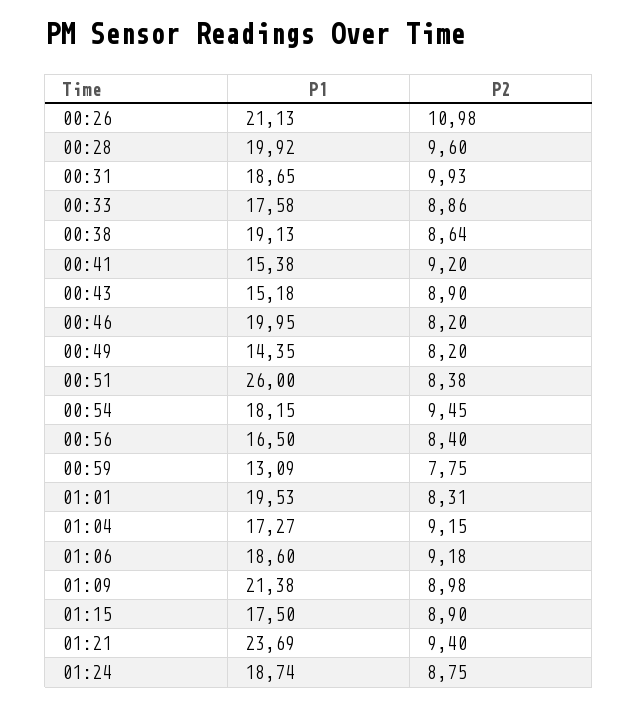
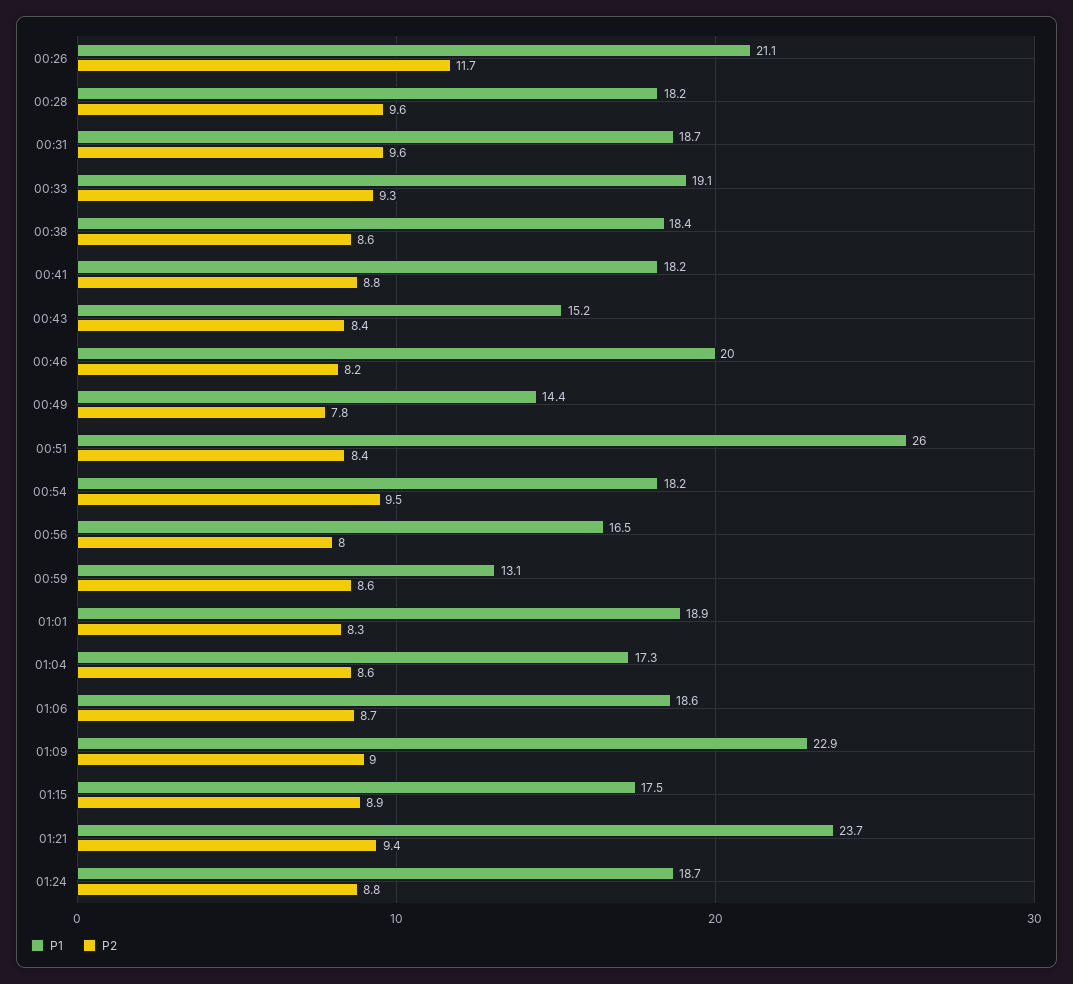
  {
    "P1": {
      "00:26": 21.13,
-     "00:28": 19.92,
+     "00:28": 18.2,
      "00:31": 18.65,
-     "00:33": 17.58,
+     "00:33": 19.1,
-     "00:38": 19.13,
+     "00:38": 18.4,
-     "00:41": 15.38,
+     "00:41": 18.2,
      "00:43": 15.18,
      "00:46": 19.95,
      "00:49": 14.35,
      "00:51": 26,
      "00:54": 18.15,
      "00:56": 16.5,
      "00:59": 13.09,
-     "01:01": 19.53,
+     "01:01": 18.9,
      "01:04": 17.27,
      "01:06": 18.6,
-     "01:09": 21.38,
+     "01:09": 22.9,
      "01:15": 17.5,
      "01:21": 23.69,
      "01:24": 18.74
    },
    "P2": {
-     "00:26": 10.98,
+     "00:26": 11.7,
      "00:28": 9.6,
-     "00:31": 9.93,
+     "00:31": 9.6,
-     "00:33": 8.86,
+     "00:33": 9.3,
      "00:38": 8.64,
-     "00:41": 9.2,
+     "00:41": 8.8,
-     "00:43": 8.9,
+     "00:43": 8.4,
      "00:46": 8.2,
-     "00:49": 8.2,
+     "00:49": 7.8,
      "00:51": 8.38,
      "00:54": 9.45,
-     "00:56": 8.4,
+     "00:56": 8,
-     "00:59": 7.75,
+     "00:59": 8.6,
      "01:01": 8.31,
-     "01:04": 9.15,
+     "01:04": 8.6,
-     "01:06": 9.18,
+     "01:06": 8.7,
      "01:09": 8.98,
      "01:15": 8.9,
      "01:21": 9.4,
      "01:24": 8.75
    }
  }

